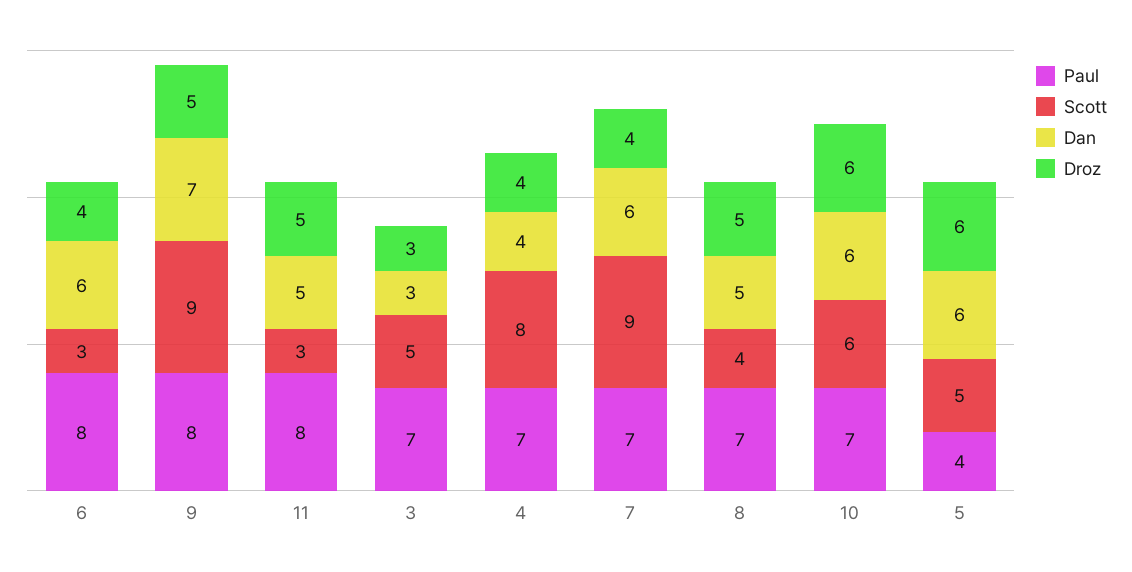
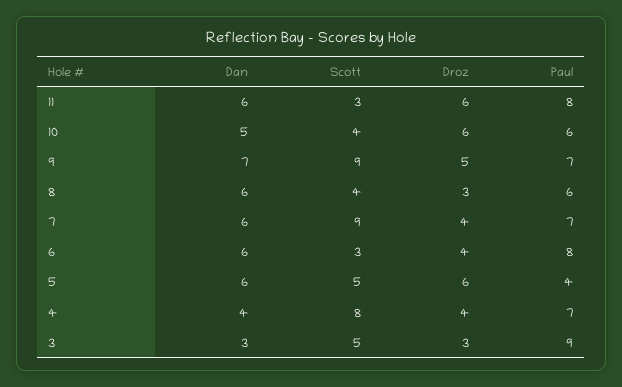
  {
    "Paul": {
      "6": 8,
-     "9": 8,
+     "9": 7,
      "11": 8,
-     "3": 7,
+     "3": 9,
      "4": 7,
      "7": 7,
-     "8": 7,
+     "8": 6,
-     "10": 7,
+     "10": 6,
      "5": 4
    },
    "Scott": {
      "6": 3,
      "9": 9,
      "11": 3,
      "3": 5,
      "4": 8,
      "7": 9,
      "8": 4,
-     "10": 6,
+     "10": 4,
      "5": 5
    },
    "Dan": {
      "6": 6,
      "9": 7,
-     "11": 5,
+     "11": 6,
      "3": 3,
      "4": 4,
      "7": 6,
-     "8": 5,
+     "8": 6,
-     "10": 6,
+     "10": 5,
      "5": 6
    },
    "Droz": {
      "6": 4,
      "9": 5,
-     "11": 5,
+     "11": 6,
      "3": 3,
      "4": 4,
      "7": 4,
-     "8": 5,
+     "8": 3,
      "10": 6,
      "5": 6
    }
  }

